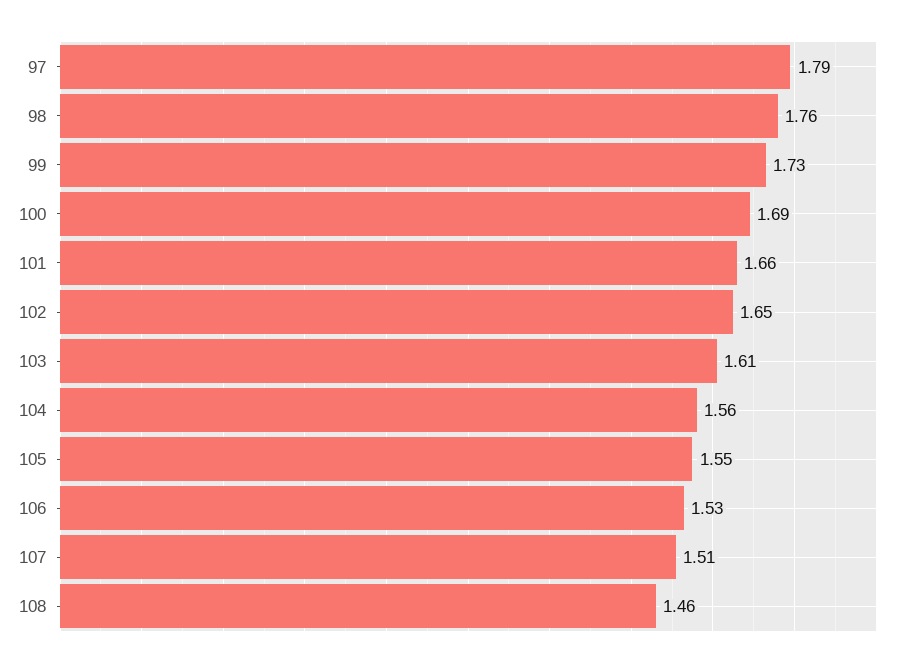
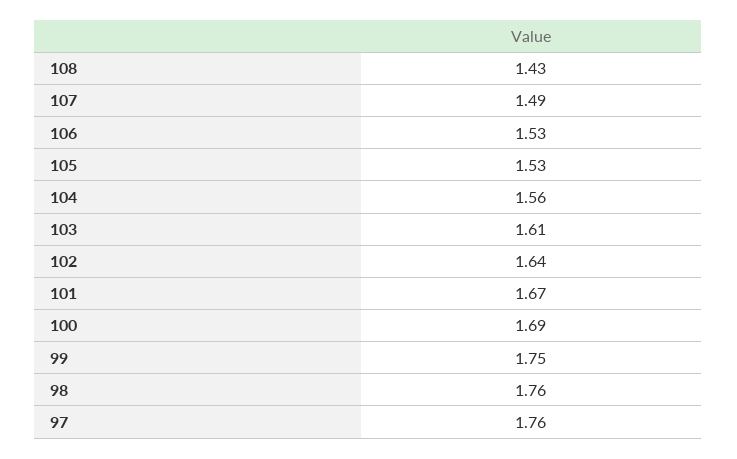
  {
-   "97": 1.79,
+   "97": 1.76,
    "98": 1.76,
-   "99": 1.73,
+   "99": 1.75,
    "100": 1.69,
-   "101": 1.66,
+   "101": 1.67,
-   "102": 1.65,
+   "102": 1.64,
    "103": 1.61,
    "104": 1.56,
-   "105": 1.55,
+   "105": 1.53,
    "106": 1.53,
-   "107": 1.51,
+   "107": 1.49,
-   "108": 1.46
+   "108": 1.43
  }

